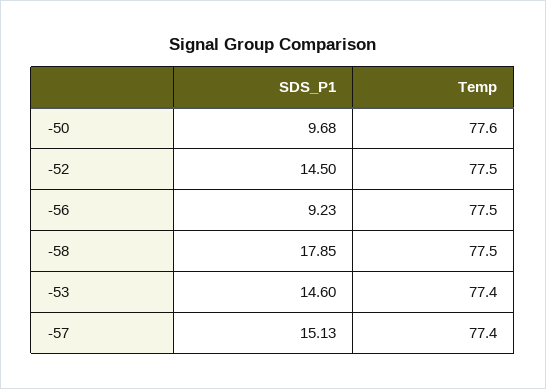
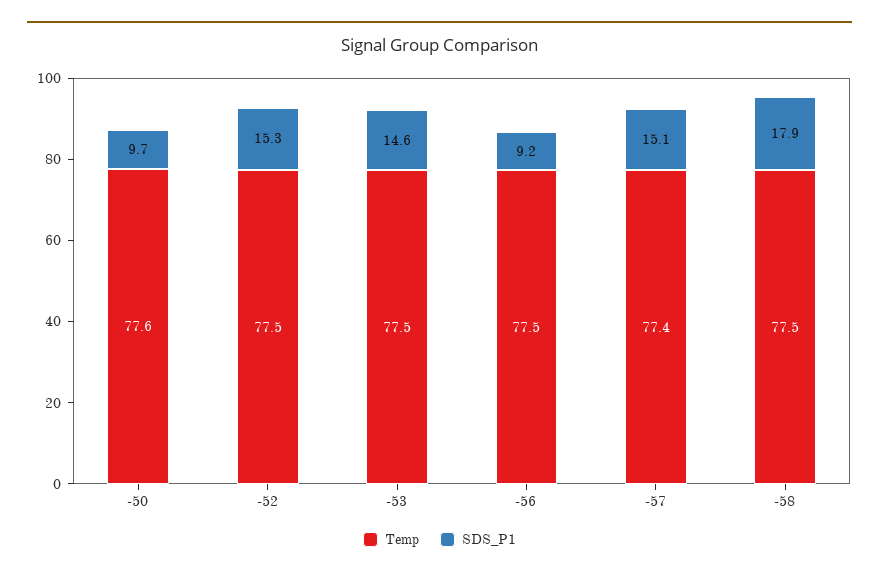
  {
    "SDS_P1": {
      "-50": 9.68,
-     "-52": 14.5,
+     "-52": 15.3,
      "-56": 9.23,
      "-58": 17.85,
      "-53": 14.6,
      "-57": 15.13
    },
    "Temp": {
      "-50": 77.6,
      "-52": 77.5,
      "-56": 77.5,
      "-58": 77.5,
-     "-53": 77.4,
+     "-53": 77.5,
      "-57": 77.4
    }
  }

